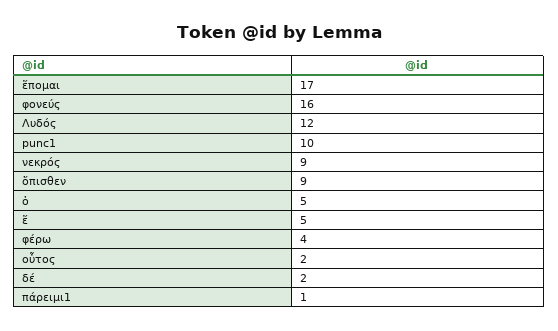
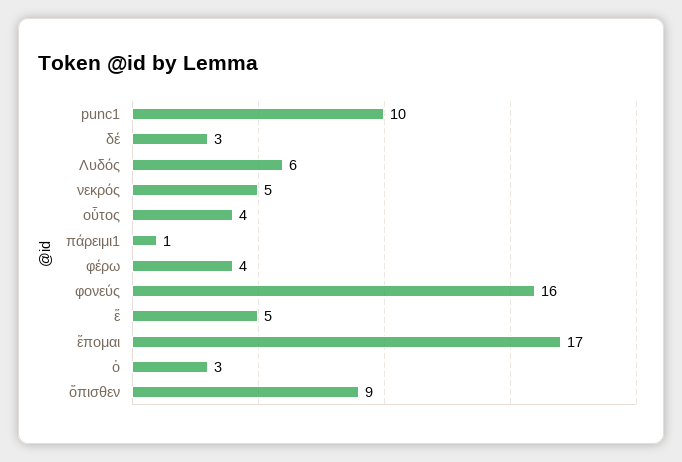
  {
    "ἕπομαι": 17,
    "φονεύς": 16,
-   "Λυδός": 12,
+   "Λυδός": 6,
    "punc1": 10,
-   "νεκρός": 9,
+   "νεκρός": 5,
    "ὄπισθεν": 9,
-   "ὁ": 5,
+   "ὁ": 3,
    "ἕ": 5,
    "φέρω": 4,
-   "οὗτος": 2,
+   "οὗτος": 4,
-   "δέ": 2,
+   "δέ": 3,
    "πάρειμι1": 1
  }

